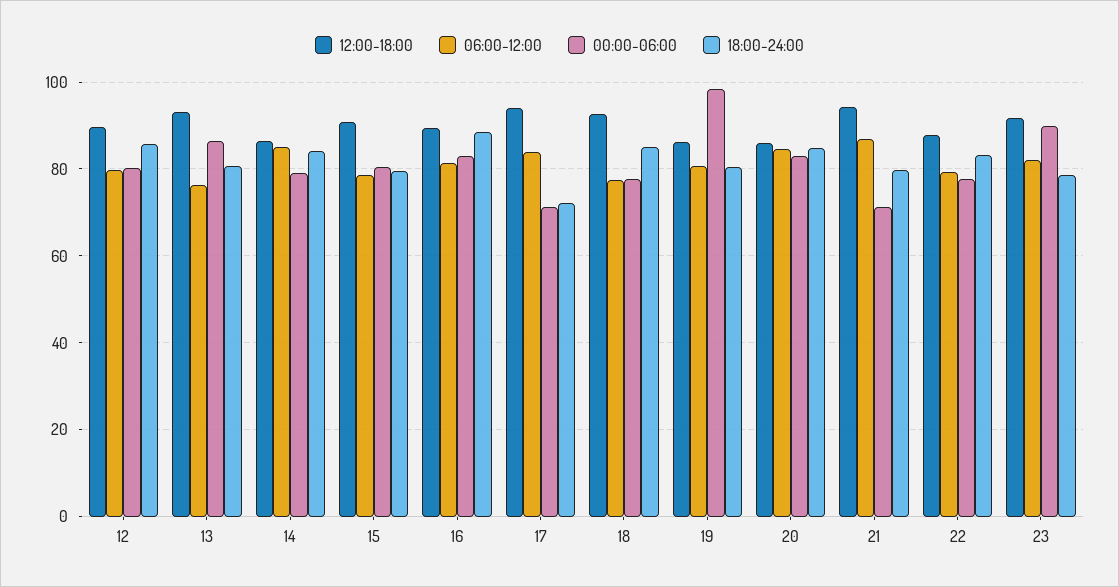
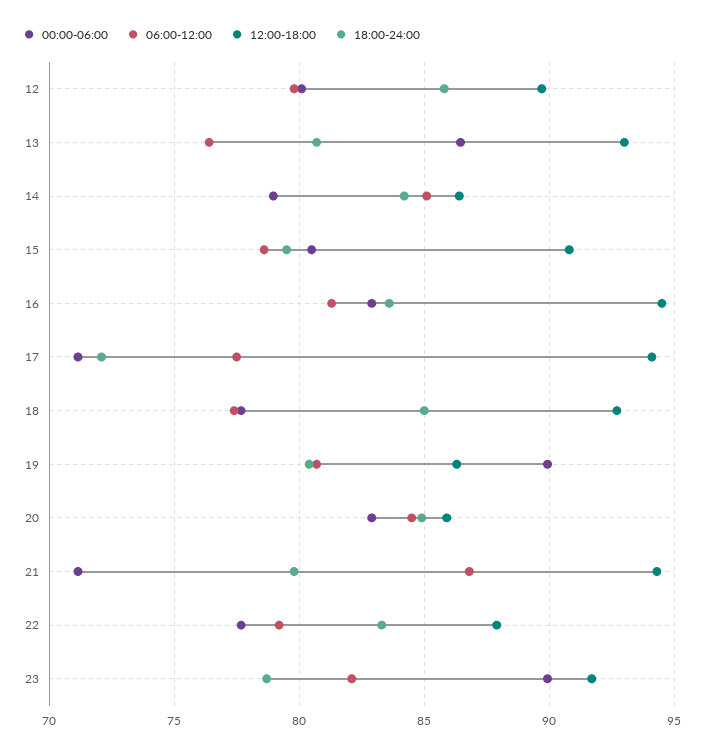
  {
    "12:00-18:00": {
      "12": 89.5,
      "13": 93,
      "14": 86.5,
      "15": 91,
-     "16": 90,
+     "16": 94.5,
      "17": 94,
      "18": 92.5,
      "19": 86.5,
      "20": 86,
      "21": 94.5,
      "22": 88,
      "23": 91.5
    },
    "06:00-12:00": {
      "12": 80,
      "13": 76.5,
      "14": 85,
      "15": 78.5,
      "16": 81.5,
-     "17": 84,
+     "17": 77.5,
      "18": 77.5,
      "19": 80.5,
      "20": 84.5,
      "21": 87,
      "22": 79,
      "23": 82
    },
    "00:00-06:00": {
      "12": 80,
      "13": 86.5,
      "14": 79,
      "15": 80.5,
      "16": 83,
      "17": 71,
      "18": 77.5,
-     "19": 98,
+     "19": 90,
      "20": 83,
      "21": 71,
      "22": 77.5,
      "23": 90
    },
    "18:00-24:00": {
      "12": 86,
      "13": 80.5,
      "14": 84,
      "15": 79.5,
-     "16": 88,
+     "16": 83.5,
      "17": 72,
      "18": 85,
      "19": 80.5,
      "20": 85,
      "21": 80,
      "22": 83.5,
      "23": 78.5
    }
  }

